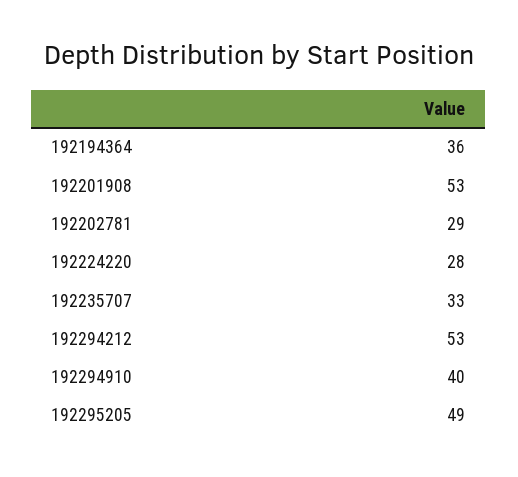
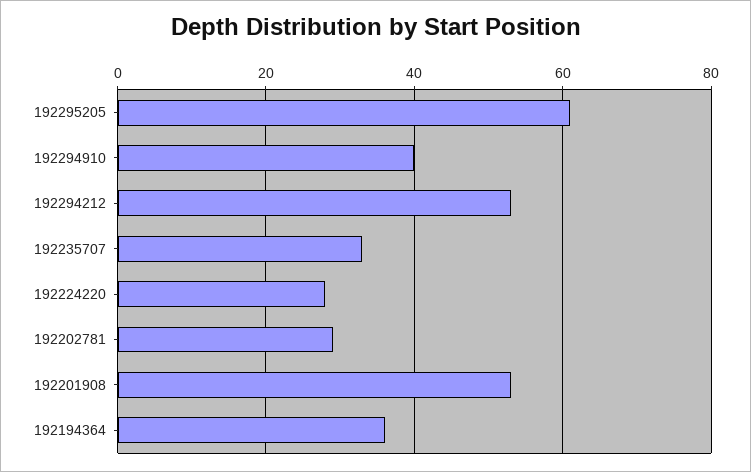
  {
    "192194364": 36,
    "192201908": 53,
    "192202781": 29,
    "192224220": 28,
    "192235707": 33,
    "192294212": 53,
    "192294910": 40,
-   "192295205": 49
+   "192295205": 60
  }

